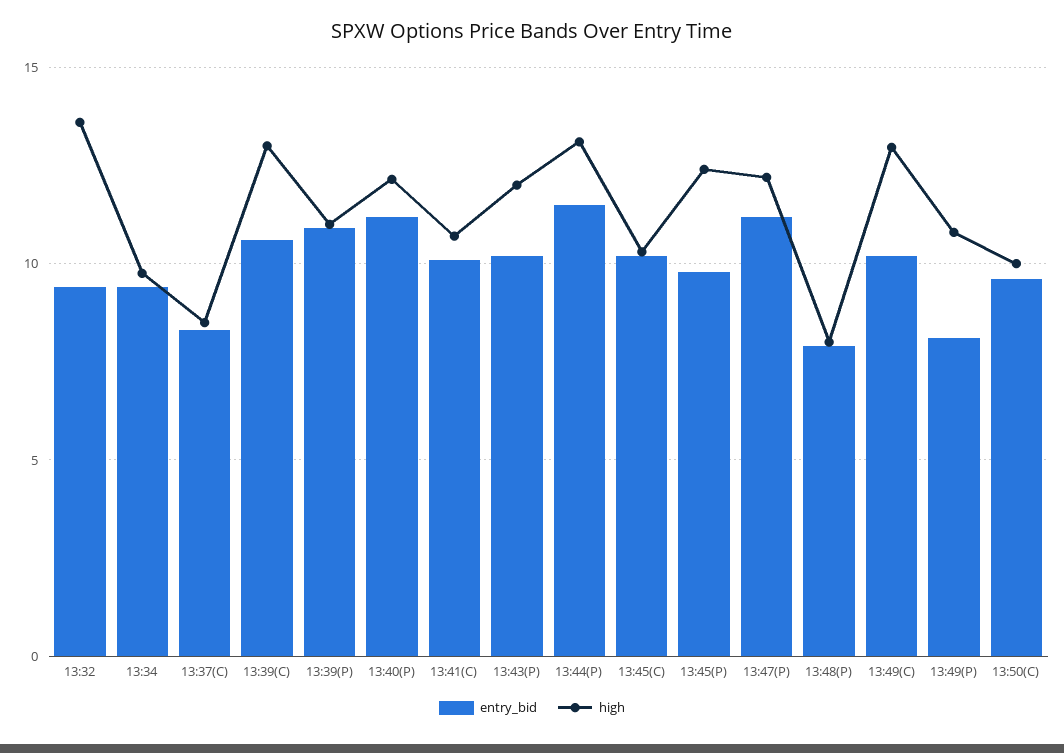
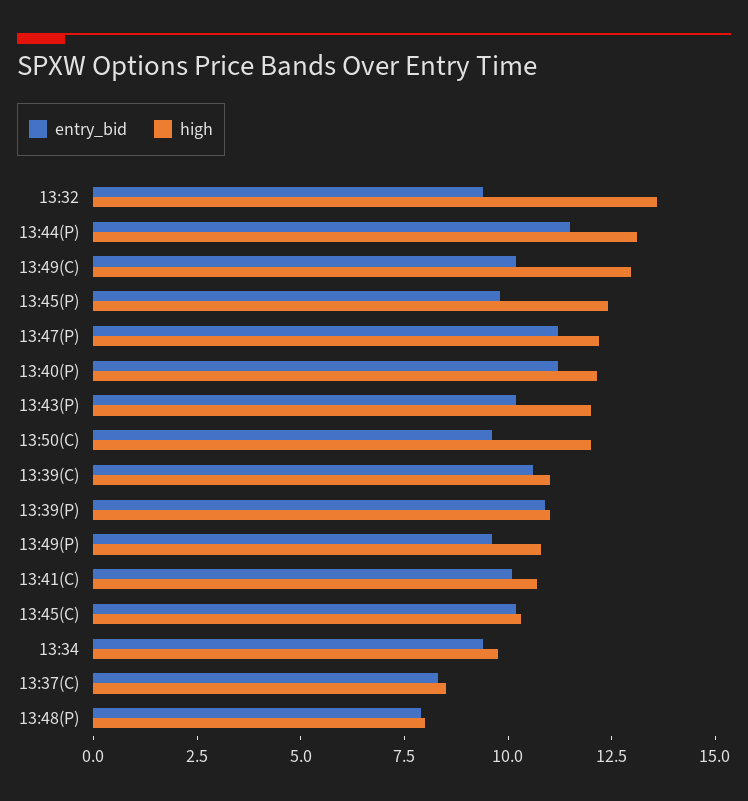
  {
    "entry_bid": {
      "13:32": 9.5,
      "13:34": 9.5,
      "13:37(C)": 8.5,
      "13:39(C)": 10.5,
      "13:39(P)": 11,
      "13:40(P)": 11,
      "13:41(C)": 10,
      "13:43(P)": 10,
      "13:44(P)": 11.5,
      "13:45(C)": 10,
      "13:45(P)": 10,
      "13:47(P)": 11,
      "13:48(P)": 8,
      "13:49(C)": 10,
-     "13:49(P)": 8,
+     "13:49(P)": 9.5,
      "13:50(C)": 9.5
    },
    "high": {
      "13:32": 13.5,
      "13:34": 10,
      "13:37(C)": 8.5,
-     "13:39(C)": 13,
+     "13:39(C)": 11,
      "13:39(P)": 11,
      "13:40(P)": 12,
      "13:41(C)": 10.5,
      "13:43(P)": 12,
      "13:44(P)": 13,
      "13:45(C)": 10.5,
      "13:45(P)": 12.5,
      "13:47(P)": 12,
      "13:48(P)": 8,
      "13:49(C)": 13,
      "13:49(P)": 11,
-     "13:50(C)": 10
+     "13:50(C)": 12
    }
  }

